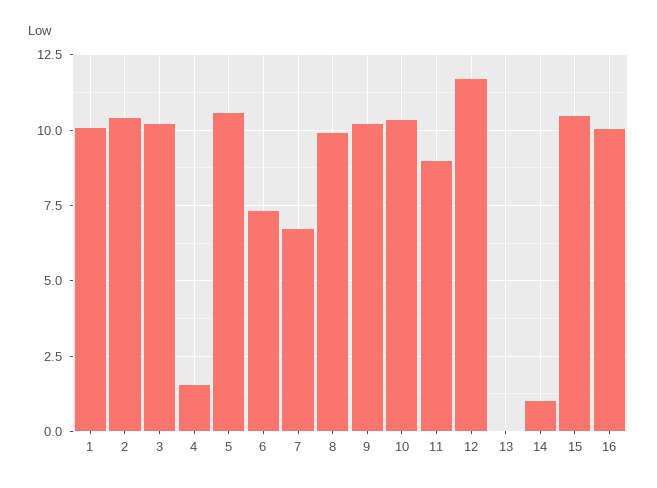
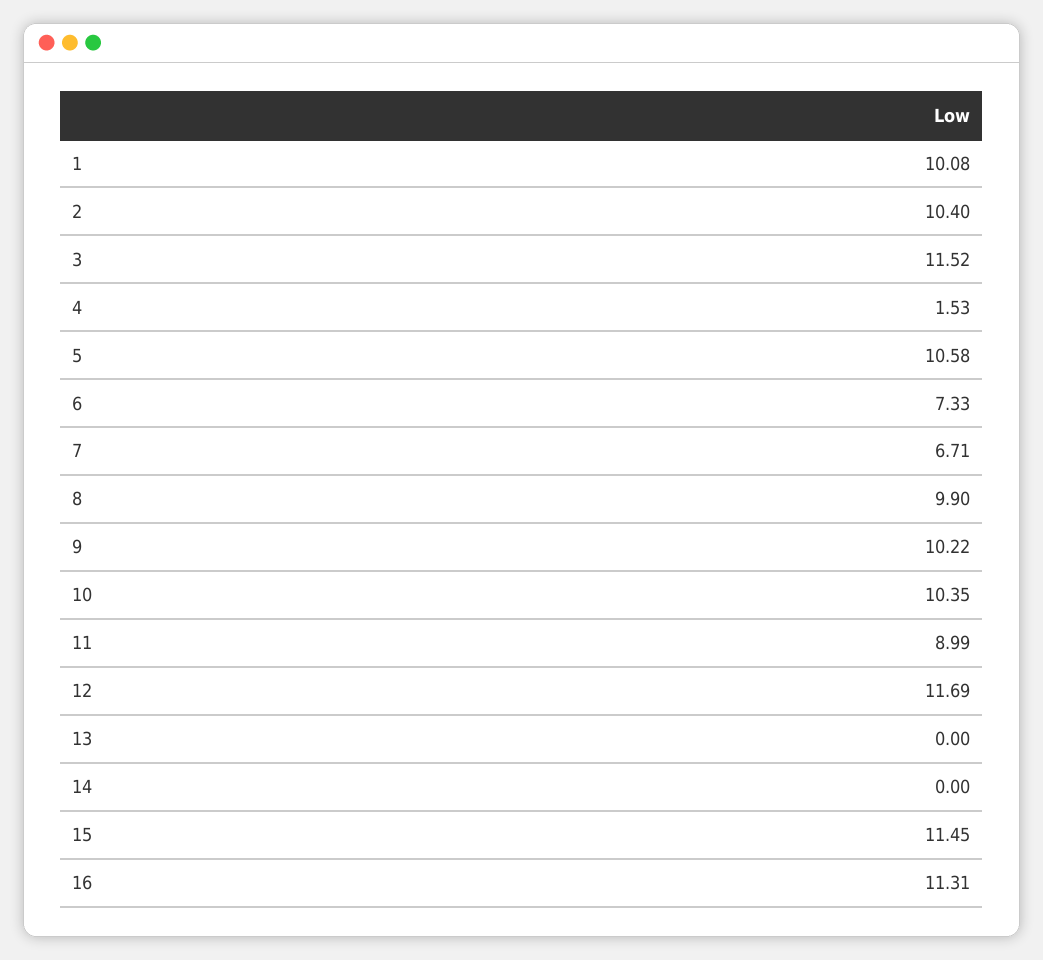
  {
    "1": 10.08,
    "2": 10.4,
-   "3": 10.25,
+   "3": 11.52,
    "4": 1.53,
    "5": 10.58,
    "6": 7.33,
    "7": 6.71,
    "8": 9.9,
    "9": 10.22,
    "10": 10.35,
    "11": 8.99,
    "12": 11.69,
    "13": 0,
-   "14": 1,
+   "14": 0,
-   "15": 10.5,
+   "15": 11.45,
-   "16": 10
+   "16": 11.31
  }

